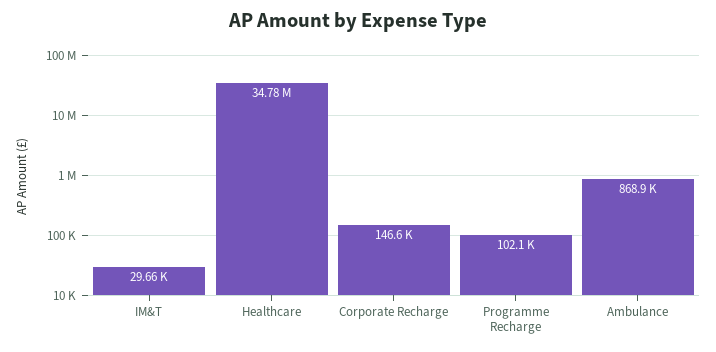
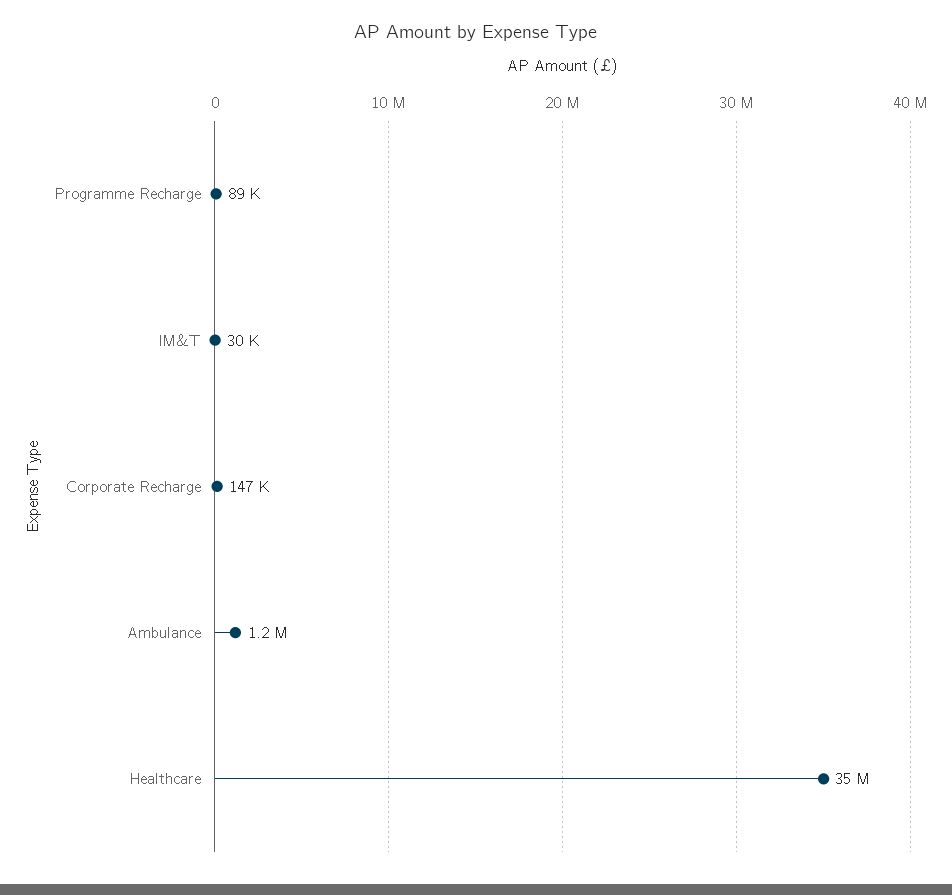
  {
    "IM&T": 29660,
    "Healthcare": 34780000,
    "Corporate Recharge": 146600,
-   "Programme Recharge": 102100,
+   "Programme Recharge": 89000,
-   "Ambulance": 868900
+   "Ambulance": 1200000
  }

